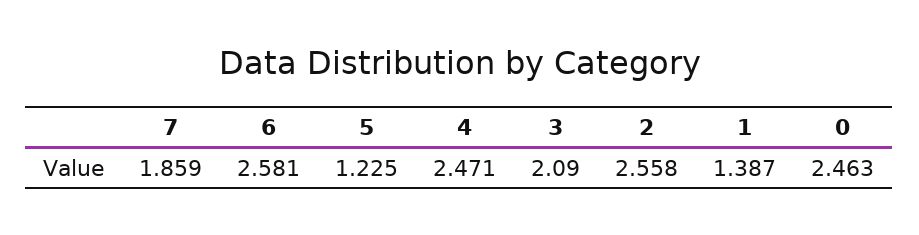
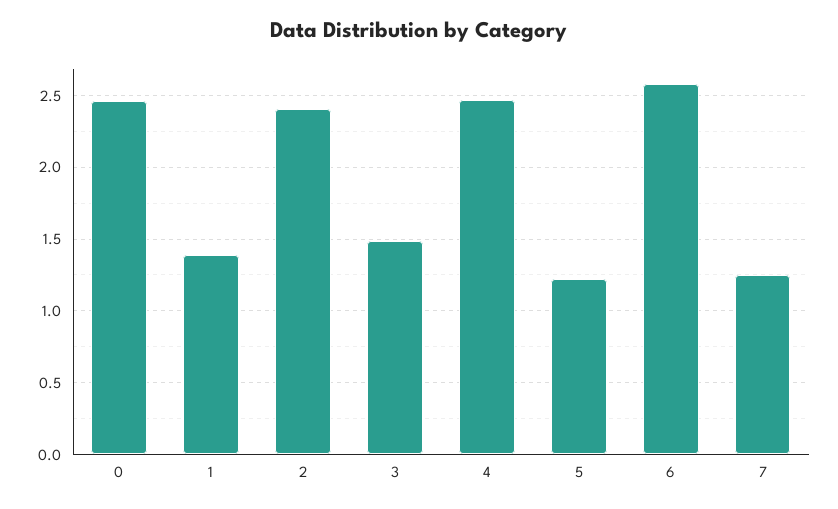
  {
-   "7": 1.859,
+   "7": 1.25,
    "6": 2.581,
    "5": 1.225,
    "4": 2.471,
-   "3": 2.09,
+   "3": 1.5,
-   "2": 2.558,
+   "2": 2.4,
    "1": 1.387,
    "0": 2.463
  }

